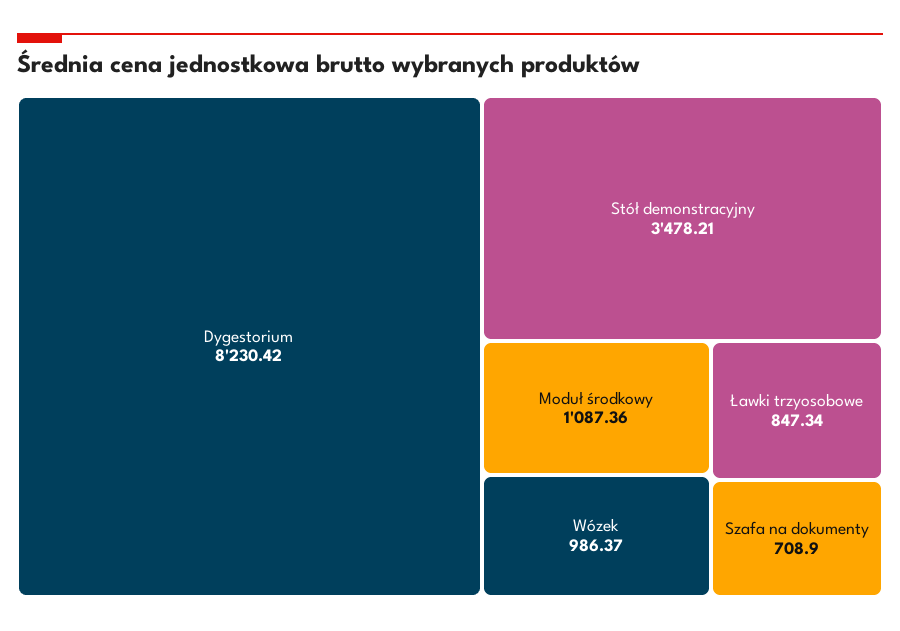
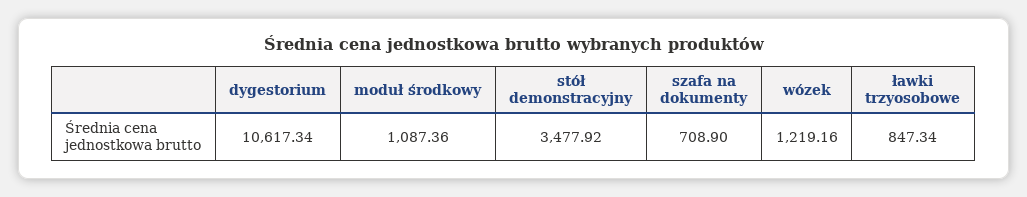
  {
-   "Dygestorium": 8230.42,
+   "Dygestorium": 10617.34,
-   "Stół demonstracyjny": 3478.21,
+   "Stół demonstracyjny": 3477.92,
    "Moduł środkowy": 1087.36,
-   "Wózek": 986.37,
+   "Wózek": 1219.16,
    "Ławki trzyosobowe": 847.34,
    "Szafa na dokumenty": 708.9
  }

